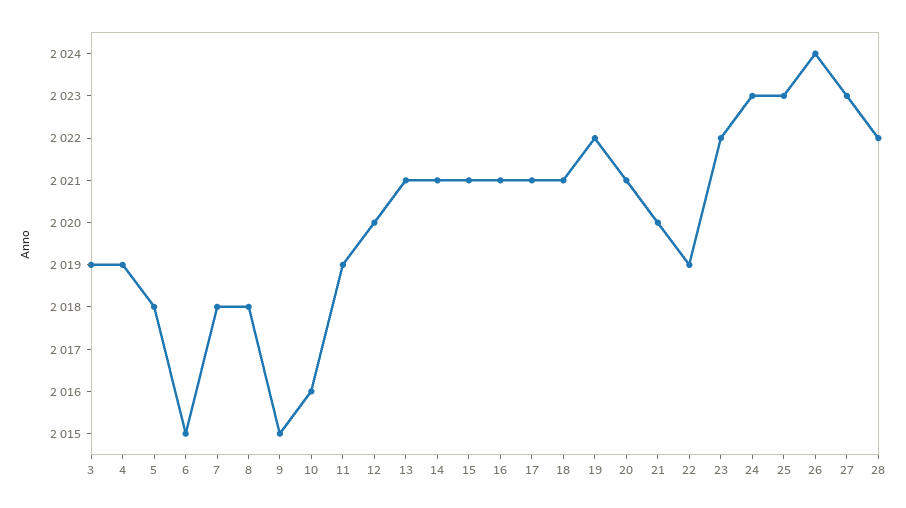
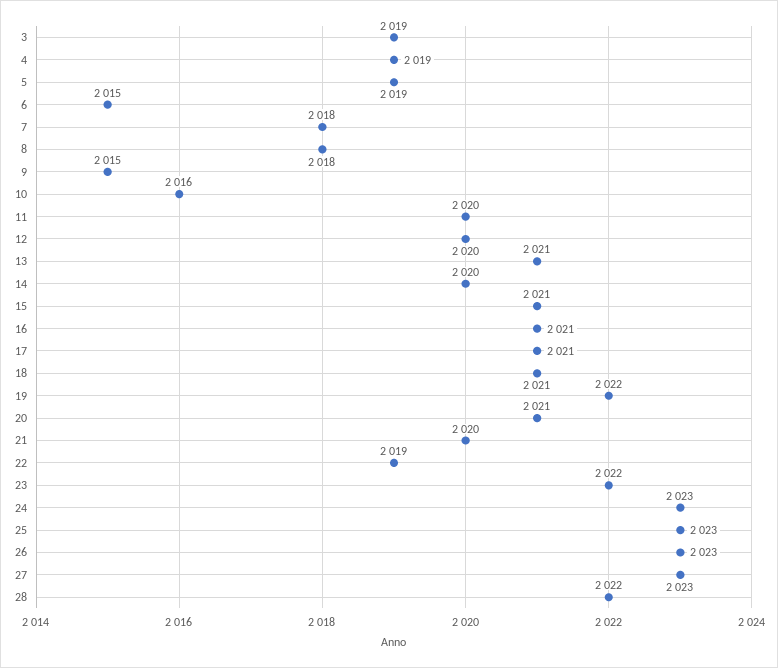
  {
    "3": 2019,
    "4": 2019,
-   "5": 2018,
+   "5": 2019,
    "6": 2015,
    "7": 2018,
    "8": 2018,
    "9": 2015,
    "10": 2016,
-   "11": 2019,
+   "11": 2020,
    "12": 2020,
    "13": 2021,
-   "14": 2021,
+   "14": 2020,
    "15": 2021,
    "16": 2021,
    "17": 2021,
    "18": 2021,
    "19": 2022,
    "20": 2021,
    "21": 2020,
    "22": 2019,
    "23": 2022,
    "24": 2023,
    "25": 2023,
-   "26": 2024,
+   "26": 2023,
    "27": 2023,
    "28": 2022
  }

